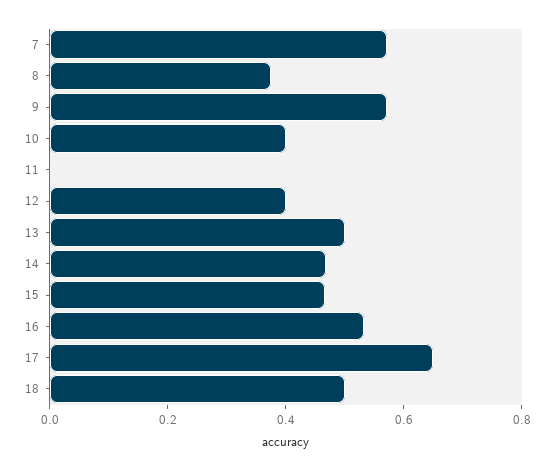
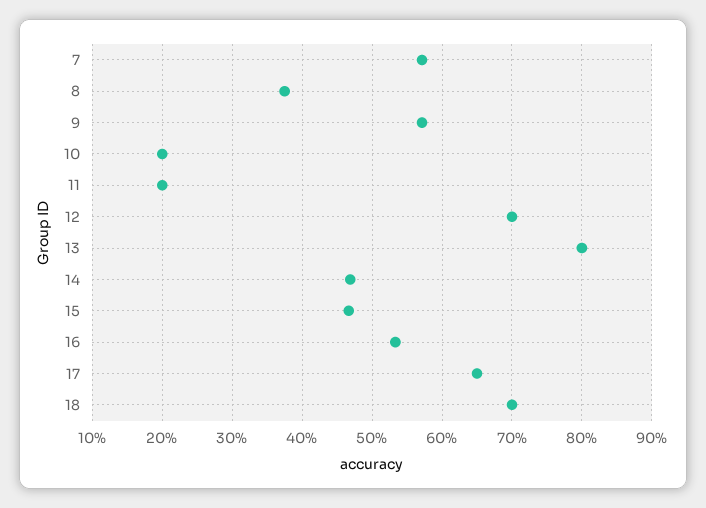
  {
    "7": 0.57,
    "8": 0.38,
    "9": 0.57,
-   "10": 0.4,
+   "10": 0.2,
-   "11": 0,
+   "11": 0.2,
-   "12": 0.4,
+   "12": 0.7,
-   "13": 0.5,
+   "13": 0.8,
    "14": 0.47,
    "15": 0.47,
    "16": 0.53,
    "17": 0.65,
-   "18": 0.5
+   "18": 0.7
  }

